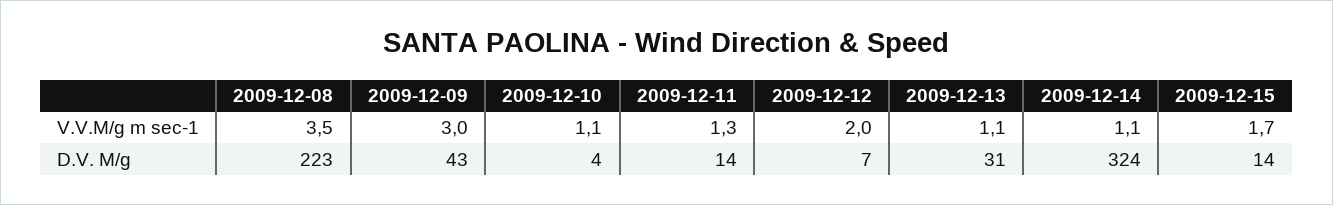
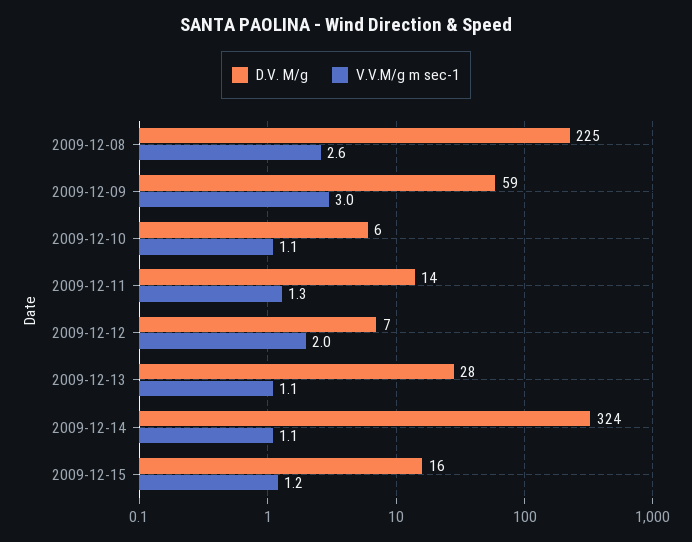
  {
    "V.V.M/g m sec-1": {
-     "2009-12-08": 3.5,
+     "2009-12-08": 2.6,
      "2009-12-09": 3,
      "2009-12-10": 1.1,
      "2009-12-11": 1.3,
      "2009-12-12": 2,
      "2009-12-13": 1.1,
      "2009-12-14": 1.1,
-     "2009-12-15": 1.7
+     "2009-12-15": 1.2
    },
    "D.V. M/g": {
-     "2009-12-08": 223,
+     "2009-12-08": 225,
-     "2009-12-09": 43,
+     "2009-12-09": 59,
-     "2009-12-10": 4,
+     "2009-12-10": 6,
      "2009-12-11": 14,
      "2009-12-12": 7,
-     "2009-12-13": 31,
+     "2009-12-13": 28,
      "2009-12-14": 324,
-     "2009-12-15": 14
+     "2009-12-15": 16
    }
  }

